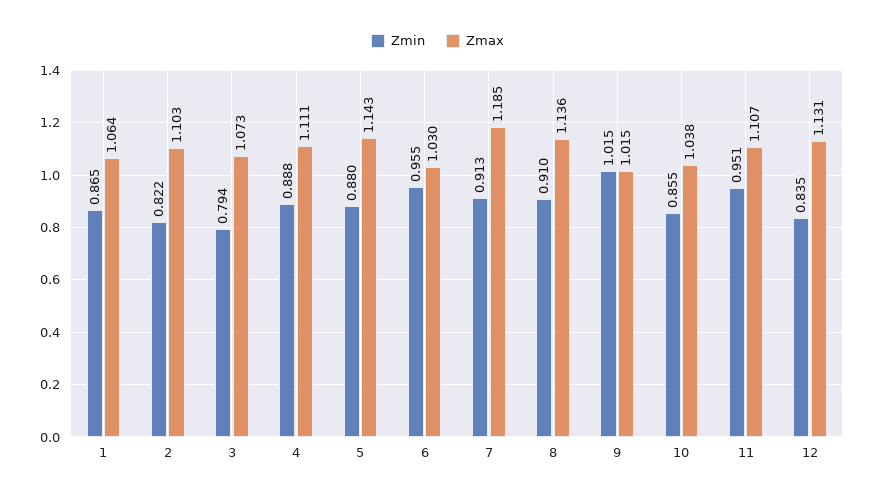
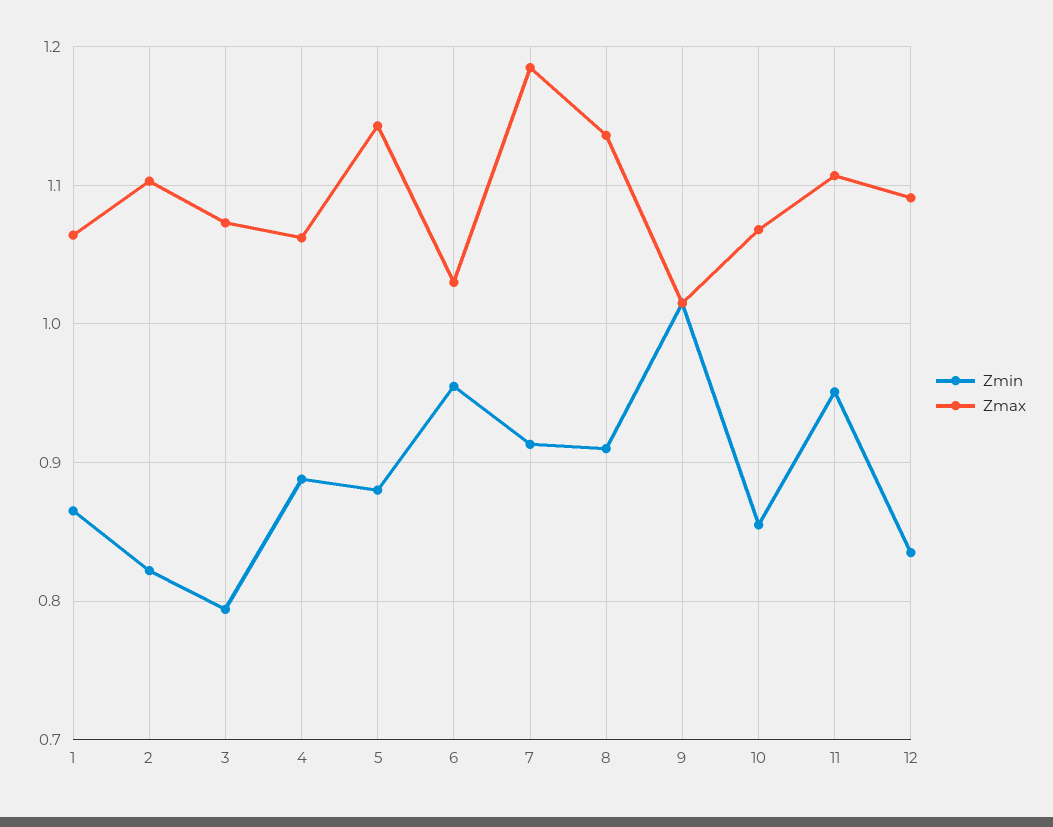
  {
    "Zmin": {
      "1": 0.865,
      "2": 0.822,
      "3": 0.794,
      "4": 0.888,
      "5": 0.88,
      "6": 0.955,
      "7": 0.913,
      "8": 0.91,
      "9": 1.015,
      "10": 0.855,
      "11": 0.951,
      "12": 0.835
    },
    "Zmax": {
      "1": 1.064,
      "2": 1.103,
      "3": 1.073,
-     "4": 1.111,
+     "4": 1.06,
      "5": 1.143,
      "6": 1.03,
      "7": 1.185,
      "8": 1.136,
      "9": 1.015,
-     "10": 1.038,
+     "10": 1.07,
      "11": 1.107,
-     "12": 1.131
+     "12": 1.09
    }
  }

